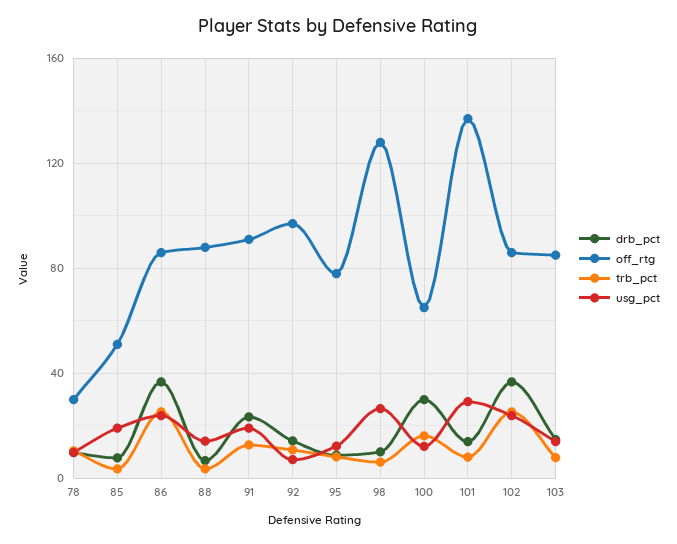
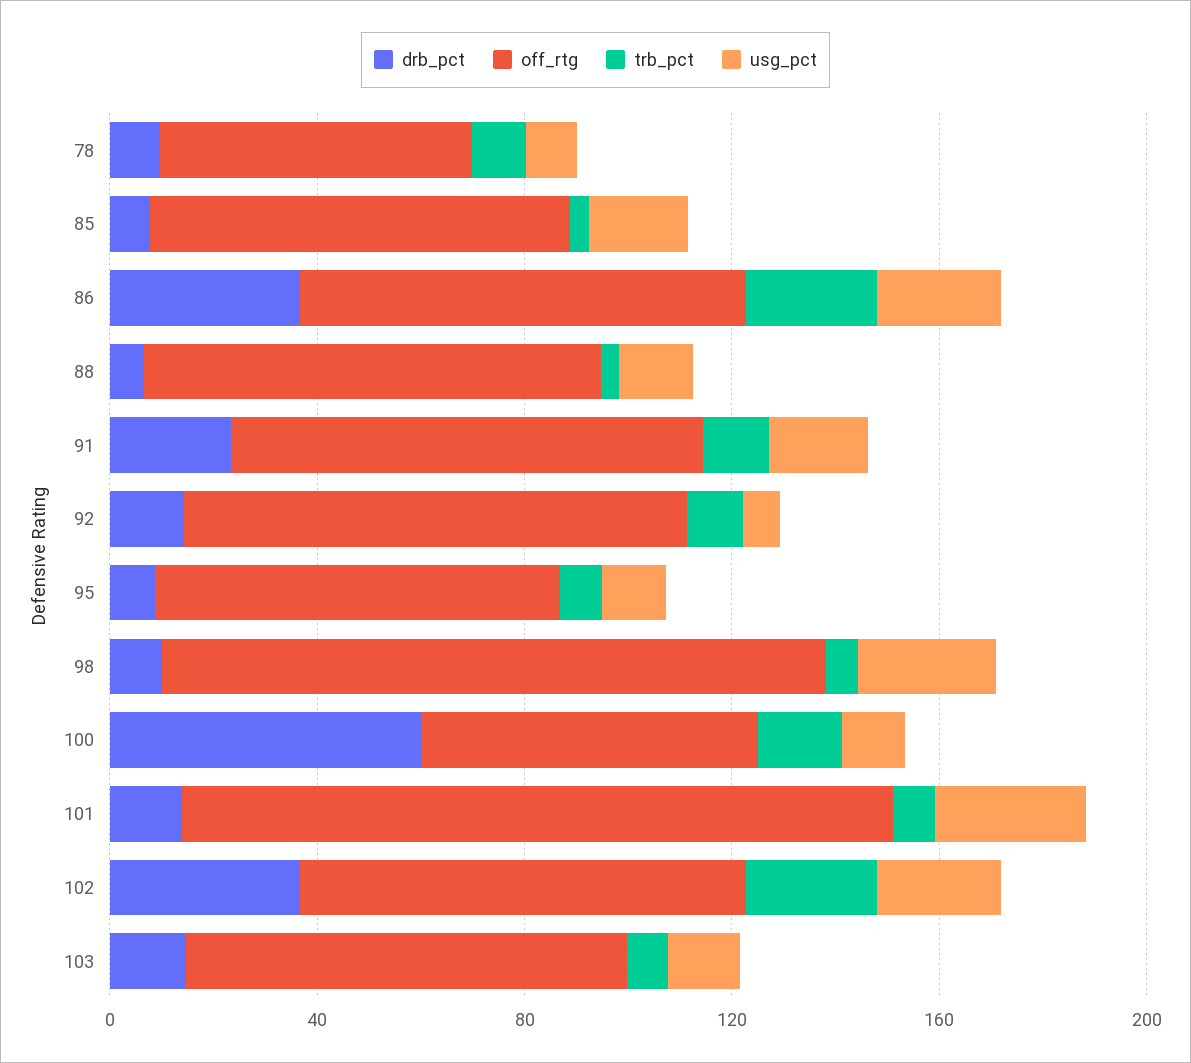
  {
    "drb_pct": {
      "78": 10,
      "85": 10,
      "86": 35,
      "88": 5,
      "91": 25,
      "92": 15,
      "95": 10,
      "98": 10,
-     "100": 30,
+     "100": 60,
      "101": 15,
      "102": 35,
      "103": 15
    },
    "off_rtg": {
-     "78": 30,
+     "78": 60,
-     "85": 50,
+     "85": 80,
      "86": 85,
      "88": 90,
      "91": 90,
      "92": 95,
      "95": 80,
      "98": 130,
      "100": 65,
      "101": 135,
      "102": 85,
      "103": 85
    },
    "trb_pct": {
      "78": 10,
      "85": 5,
      "86": 25,
      "88": 5,
      "91": 15,
      "92": 10,
      "95": 10,
      "98": 5,
      "100": 15,
      "101": 10,
      "102": 25,
      "103": 10
    },
    "usg_pct": {
      "78": 10,
      "85": 20,
      "86": 25,
      "88": 15,
      "91": 20,
      "92": 5,
      "95": 10,
      "98": 25,
      "100": 10,
      "101": 30,
      "102": 25,
      "103": 15
    }
  }

